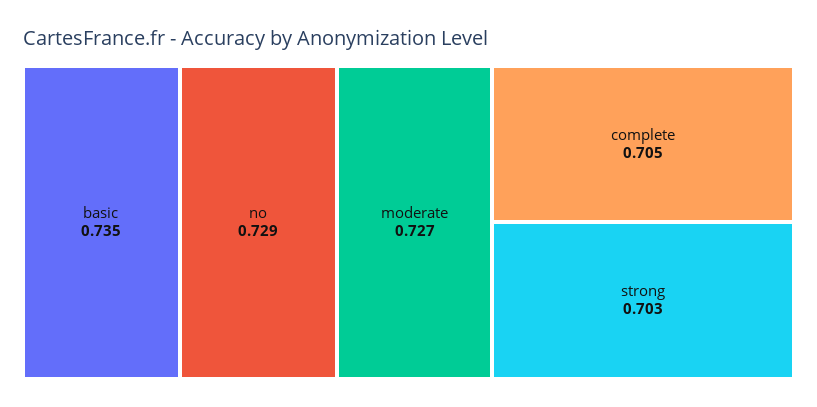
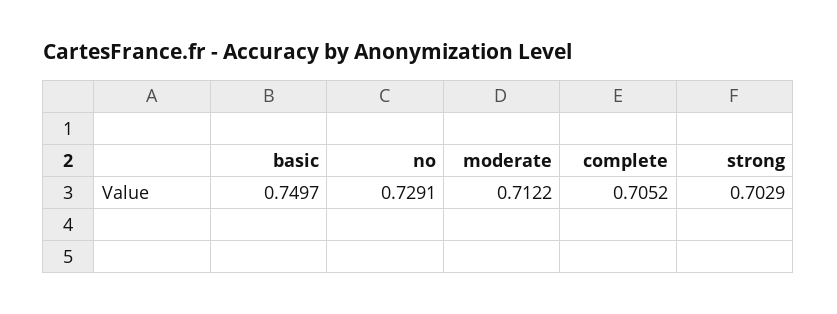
  {
-   "basic": 0.735,
+   "basic": 0.7497,
    "no": 0.7291,
-   "moderate": 0.727,
+   "moderate": 0.7122,
    "complete": 0.7052,
    "strong": 0.7029
  }

